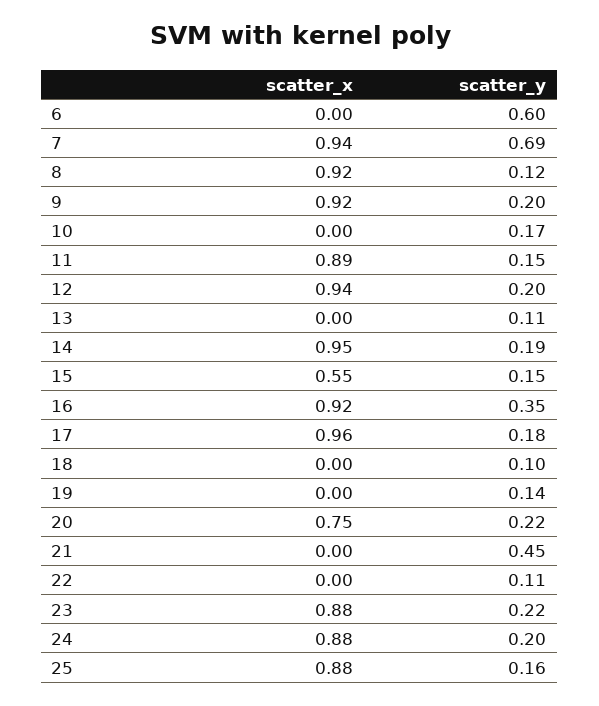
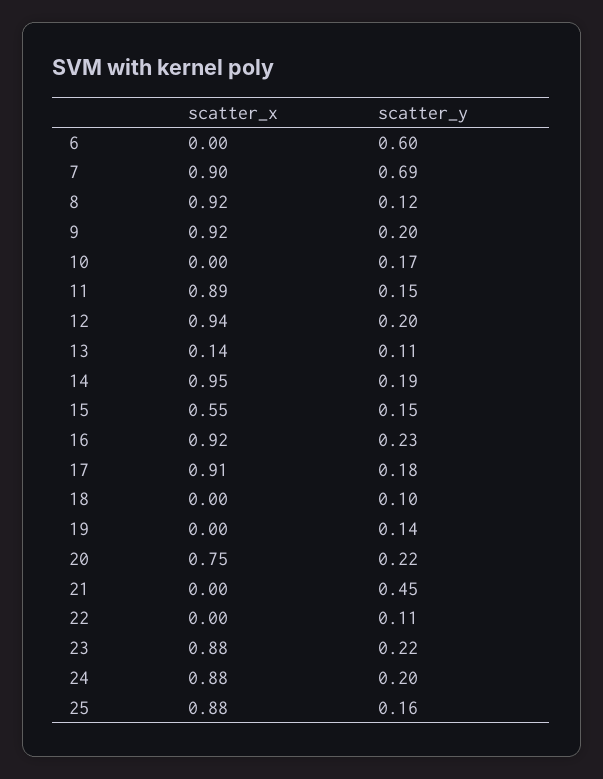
  {
    "scatter_x": {
      "6": 0,
-     "7": 0.94,
+     "7": 0.9,
      "8": 0.92,
      "9": 0.92,
      "10": 0,
      "11": 0.89,
      "12": 0.94,
-     "13": 0,
+     "13": 0.14,
      "14": 0.95,
      "15": 0.55,
      "16": 0.92,
-     "17": 0.96,
+     "17": 0.91,
      "18": 0,
      "19": 0,
      "20": 0.75,
      "21": 0,
      "22": 0,
      "23": 0.88,
      "24": 0.88,
      "25": 0.88
    },
    "scatter_y": {
      "6": 0.6,
      "7": 0.69,
      "8": 0.12,
      "9": 0.2,
      "10": 0.17,
      "11": 0.15,
      "12": 0.2,
      "13": 0.11,
      "14": 0.19,
      "15": 0.15,
-     "16": 0.35,
+     "16": 0.23,
      "17": 0.18,
      "18": 0.1,
      "19": 0.14,
      "20": 0.22,
      "21": 0.45,
      "22": 0.11,
      "23": 0.22,
      "24": 0.2,
      "25": 0.16
    }
  }

